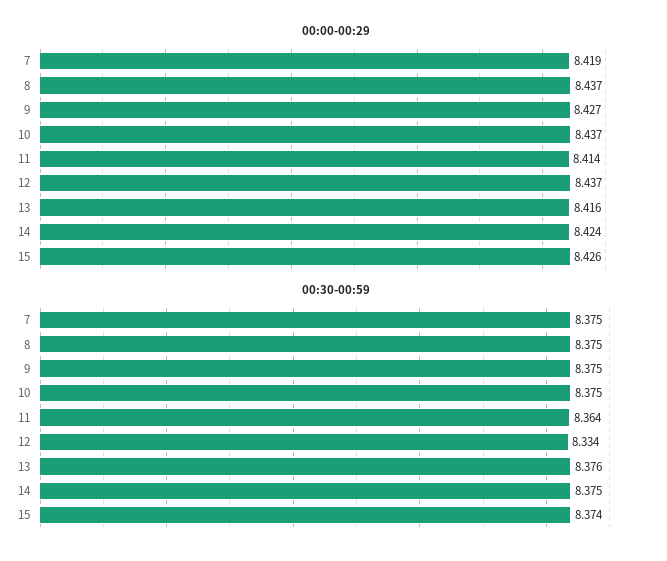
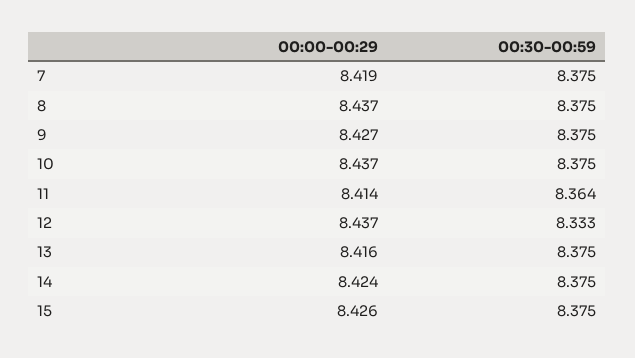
  {
    "00:00-00:29": {
      "7": 8.419,
      "8": 8.437,
      "9": 8.427,
      "10": 8.437,
      "11": 8.414,
      "12": 8.437,
      "13": 8.416,
      "14": 8.424,
      "15": 8.426
    },
    "00:30-00:59": {
      "7": 8.375,
      "8": 8.375,
      "9": 8.375,
      "10": 8.375,
      "11": 8.364,
-     "12": 8.334,
+     "12": 8.333,
-     "13": 8.376,
+     "13": 8.375,
      "14": 8.375,
-     "15": 8.374
+     "15": 8.375
    }
  }

